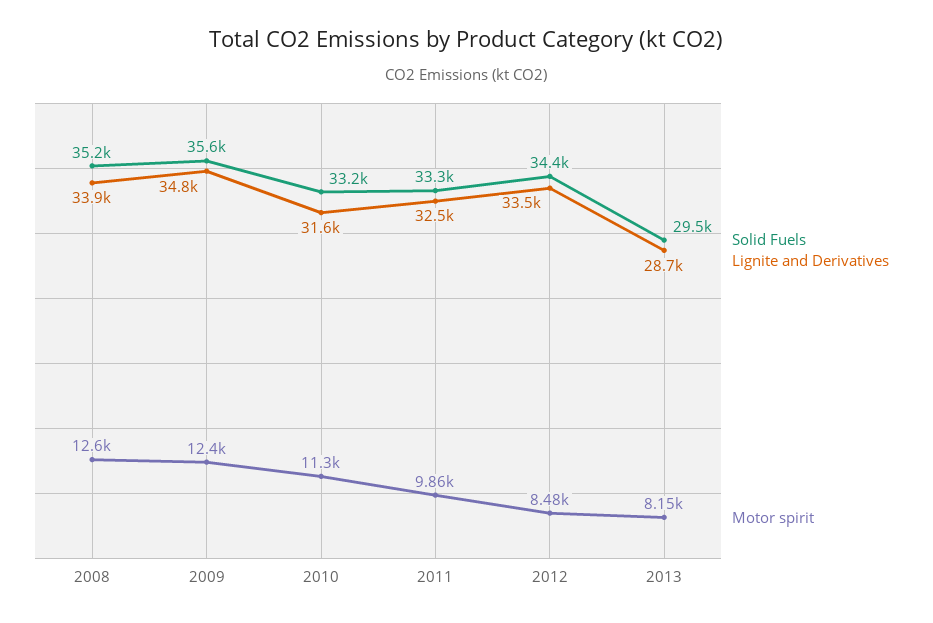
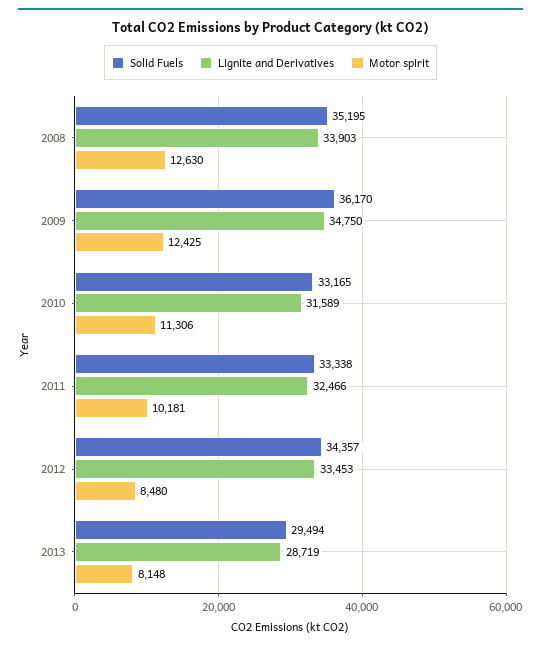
  {
    "Solid Fuels": {
      "2008": 35195,
-     "2009": 35600,
+     "2009": 36170,
      "2010": 33165,
      "2011": 33338,
      "2012": 34357,
      "2013": 29494
    },
    "Lignite and Derivatives": {
      "2008": 33903,
      "2009": 34750,
      "2010": 31589,
      "2011": 32466,
      "2012": 33453,
      "2013": 28719
    },
    "Motor spirit": {
      "2008": 12630,
      "2009": 12425,
      "2010": 11306,
-     "2011": 9860,
+     "2011": 10181,
      "2012": 8480,
      "2013": 8148
    }
  }

